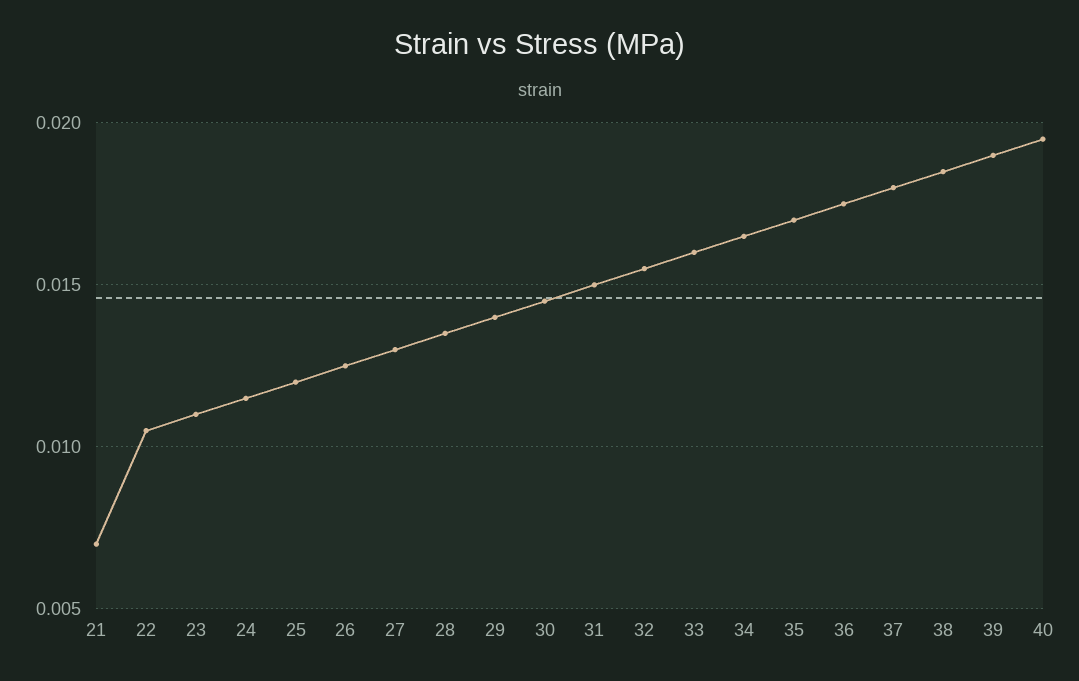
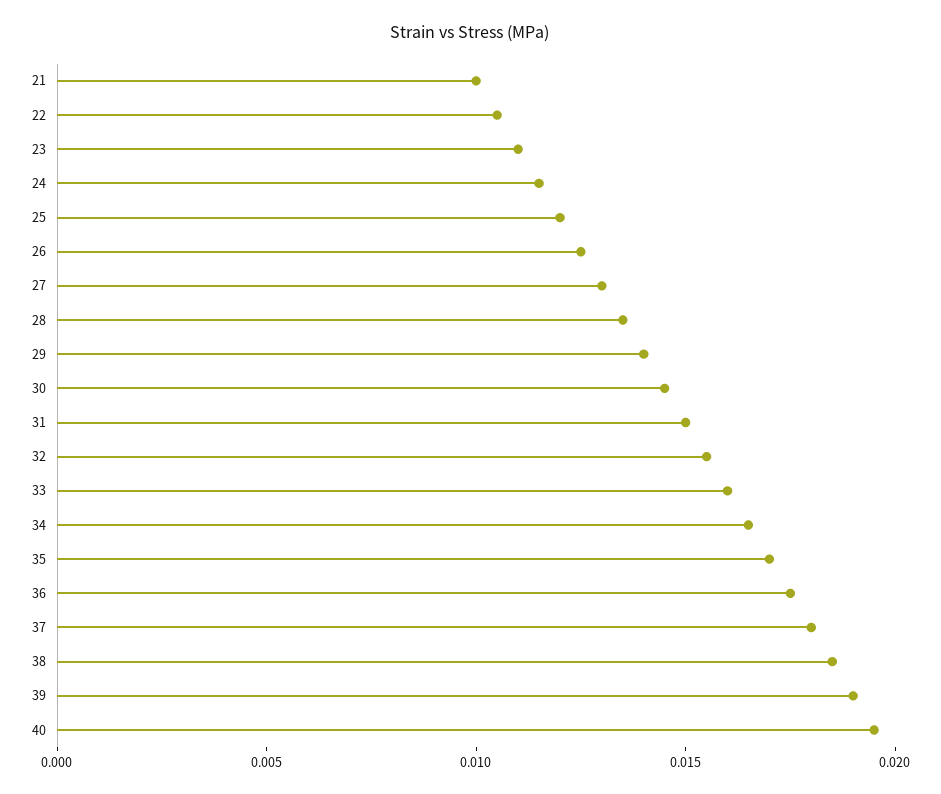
  {
-   "21": 0.007,
+   "21": 0.01,
    "22": 0.0105,
    "23": 0.011,
    "24": 0.0115,
    "25": 0.012,
    "26": 0.0125,
    "27": 0.013,
    "28": 0.0135,
    "29": 0.014,
    "30": 0.0145,
    "31": 0.015,
    "32": 0.0155,
    "33": 0.016,
    "34": 0.0165,
    "35": 0.017,
    "36": 0.0175,
    "37": 0.018,
    "38": 0.0185,
    "39": 0.019,
    "40": 0.0195
  }

